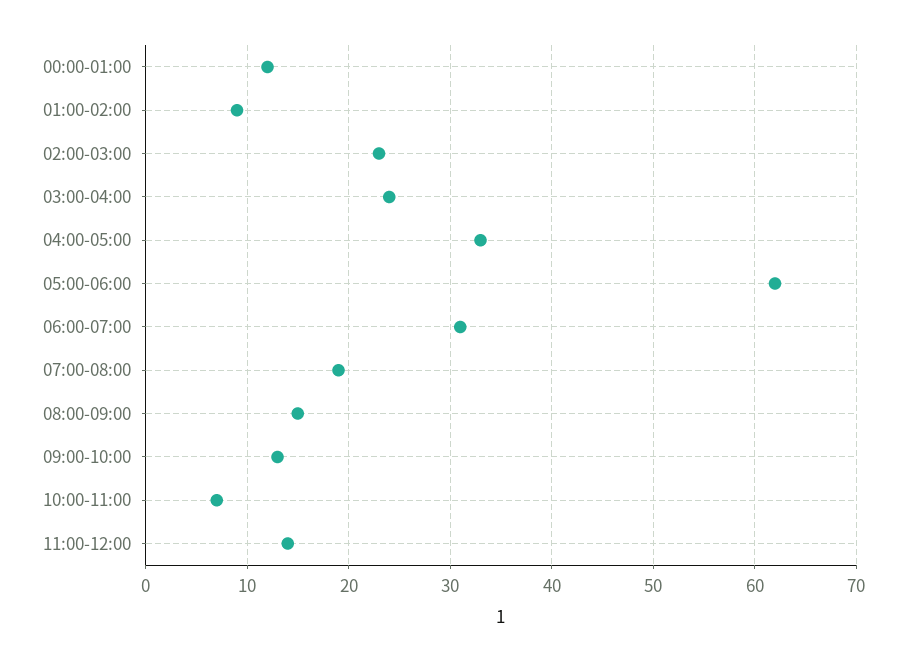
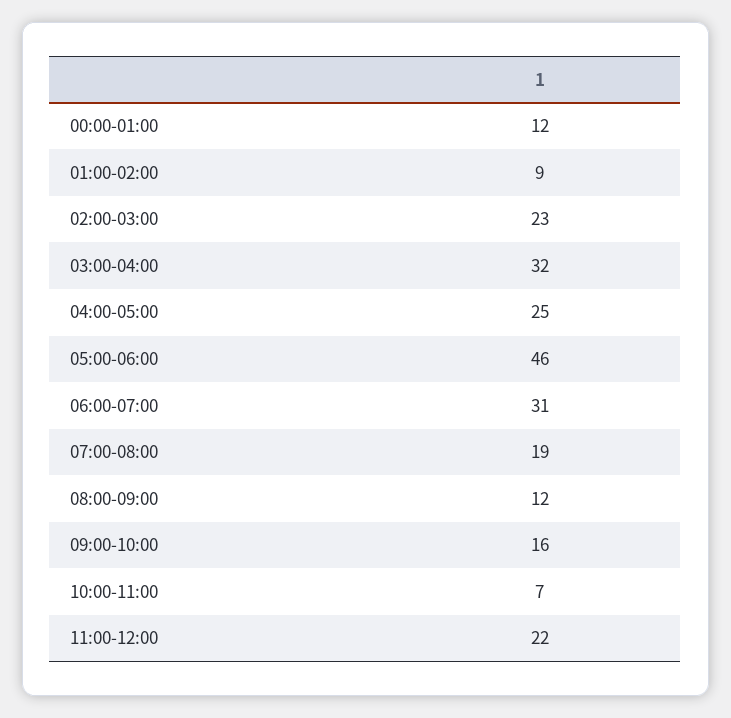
  {
    "00:00-01:00": 12,
    "01:00-02:00": 9,
    "02:00-03:00": 23,
-   "03:00-04:00": 24,
+   "03:00-04:00": 32,
-   "04:00-05:00": 33,
+   "04:00-05:00": 25,
-   "05:00-06:00": 62,
+   "05:00-06:00": 46,
    "06:00-07:00": 31,
    "07:00-08:00": 19,
-   "08:00-09:00": 15,
+   "08:00-09:00": 12,
-   "09:00-10:00": 13,
+   "09:00-10:00": 16,
    "10:00-11:00": 7,
-   "11:00-12:00": 14
+   "11:00-12:00": 22
  }

